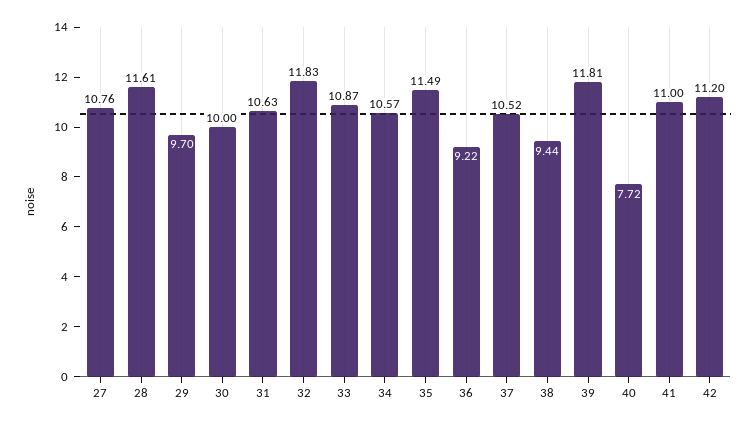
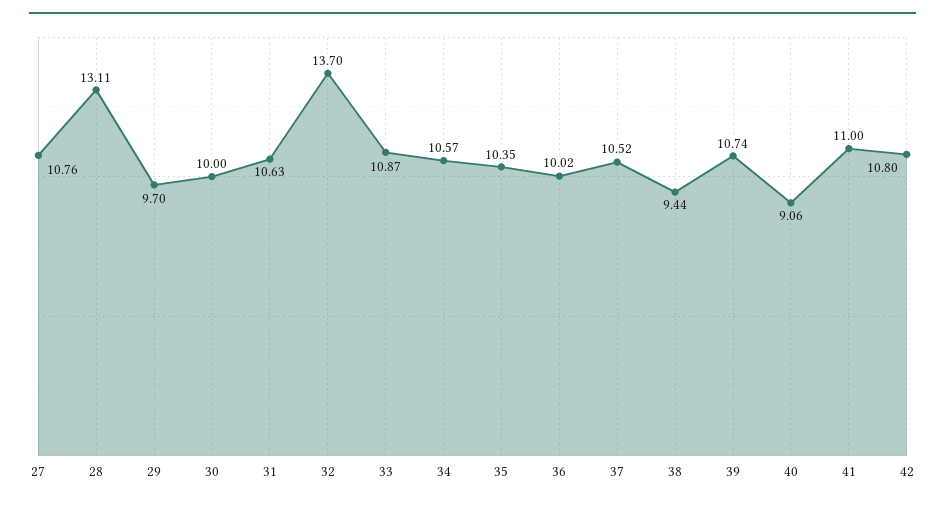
  {
    "27": 10.76,
-   "28": 11.61,
+   "28": 13.11,
    "29": 9.7,
    "30": 10,
    "31": 10.63,
-   "32": 11.83,
+   "32": 13.7,
    "33": 10.87,
    "34": 10.57,
-   "35": 11.49,
+   "35": 10.35,
-   "36": 9.22,
+   "36": 10.02,
    "37": 10.52,
    "38": 9.44,
-   "39": 11.81,
+   "39": 10.74,
-   "40": 7.72,
+   "40": 9.06,
    "41": 11,
-   "42": 11.2
+   "42": 10.8
  }

